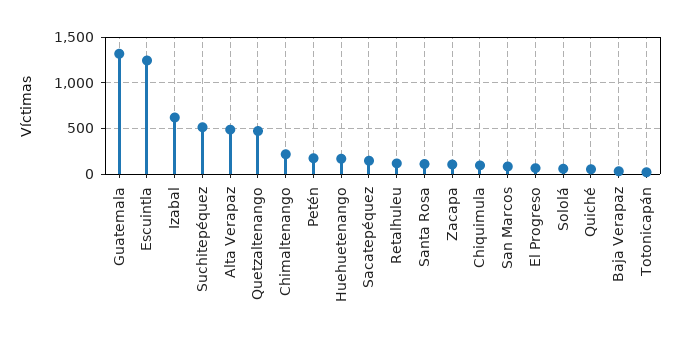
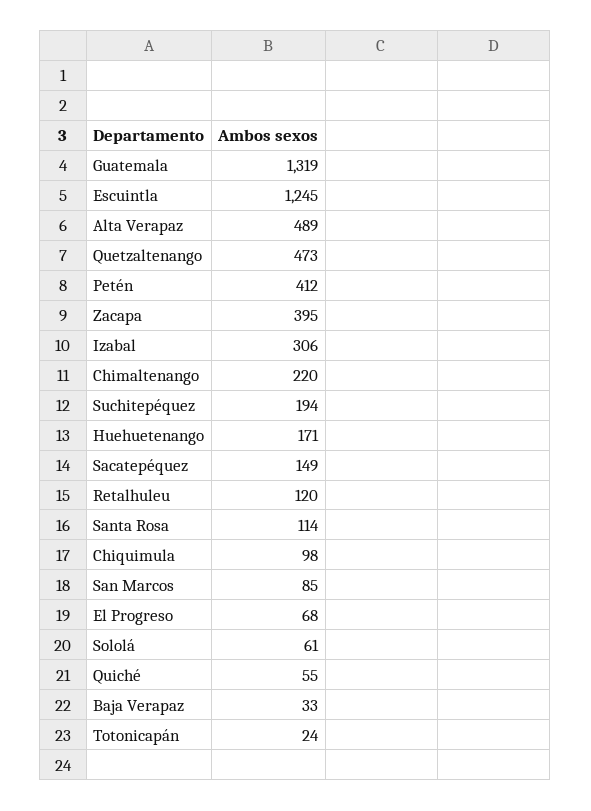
  {
    "Guatemala": 1319,
    "Escuintla": 1245,
-   "Izabal": 600,
+   "Izabal": 306,
-   "Suchitepéquez": 500,
+   "Suchitepéquez": 194,
    "Alta Verapaz": 489,
    "Quetzaltenango": 473,
    "Chimaltenango": 220,
-   "Petén": 200,
+   "Petén": 412,
    "Huehuetenango": 171,
    "Sacatepéquez": 149,
    "Retalhuleu": 120,
    "Santa Rosa": 114,
-   "Zacapa": 100,
+   "Zacapa": 395,
    "Chiquimula": 98,
    "San Marcos": 85,
    "El Progreso": 68,
    "Sololá": 61,
    "Quiché": 55,
    "Baja Verapaz": 33,
    "Totonicapán": 24
  }

